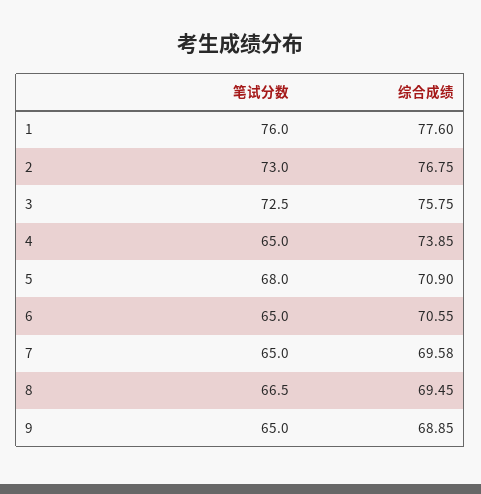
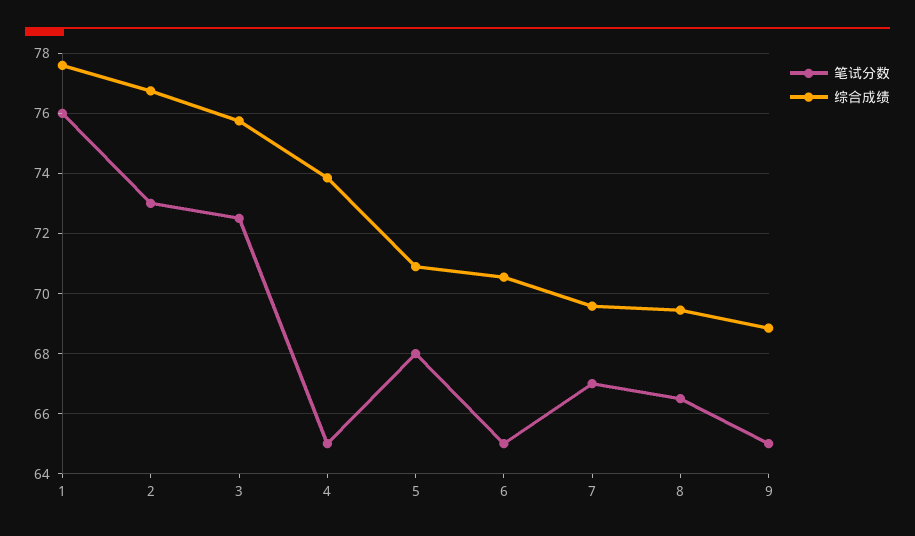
  {
    "笔试分数": {
      "1": 76,
      "2": 73,
      "3": 72.5,
      "4": 65,
      "5": 68,
      "6": 65,
-     "7": 65,
+     "7": 67,
      "8": 66.5,
      "9": 65
    },
    "综合成绩": {
      "1": 77.6,
      "2": 76.75,
      "3": 75.75,
      "4": 73.85,
      "5": 70.9,
      "6": 70.55,
      "7": 69.58,
      "8": 69.45,
      "9": 68.85
    }
  }

